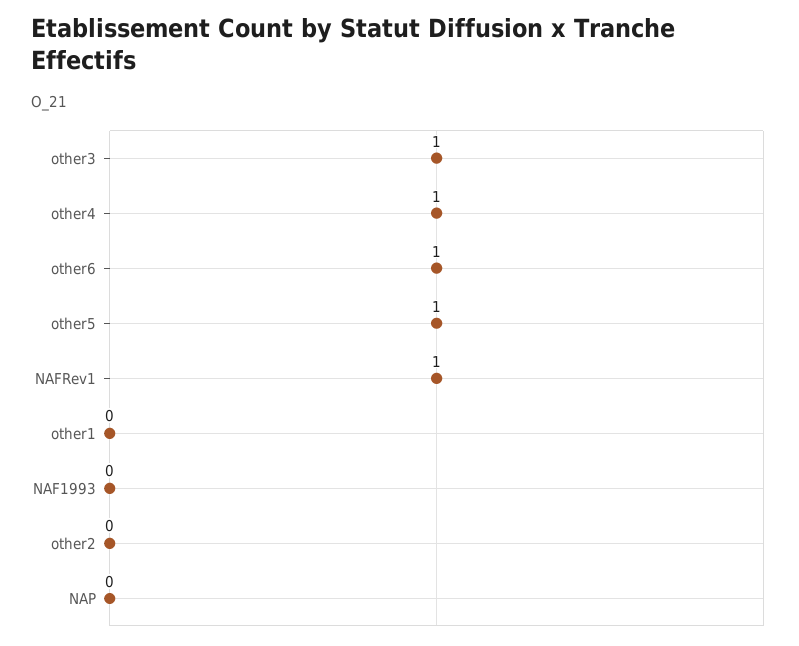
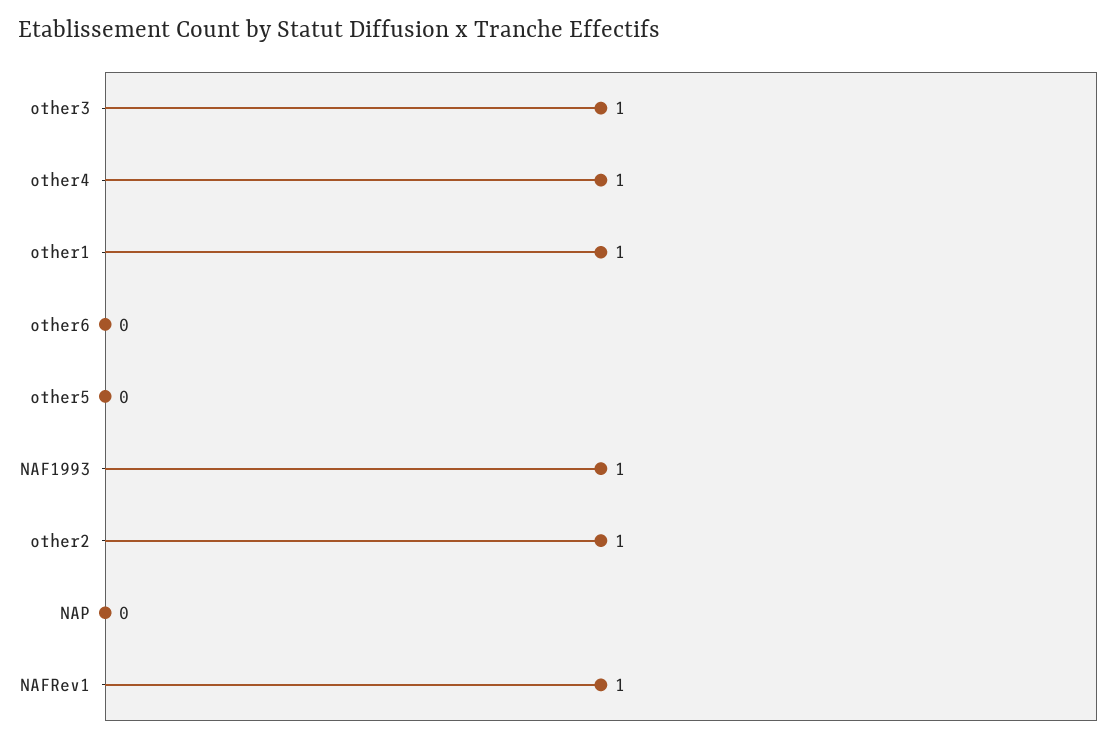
  {
    "other3": 1,
    "other4": 1,
-   "other6": 1,
+   "other6": 0,
-   "other5": 1,
+   "other5": 0,
    "NAFRev1": 1,
-   "other1": 0,
+   "other1": 1,
-   "NAF1993": 0,
+   "NAF1993": 1,
-   "other2": 0,
+   "other2": 1,
    "NAP": 0
  }

